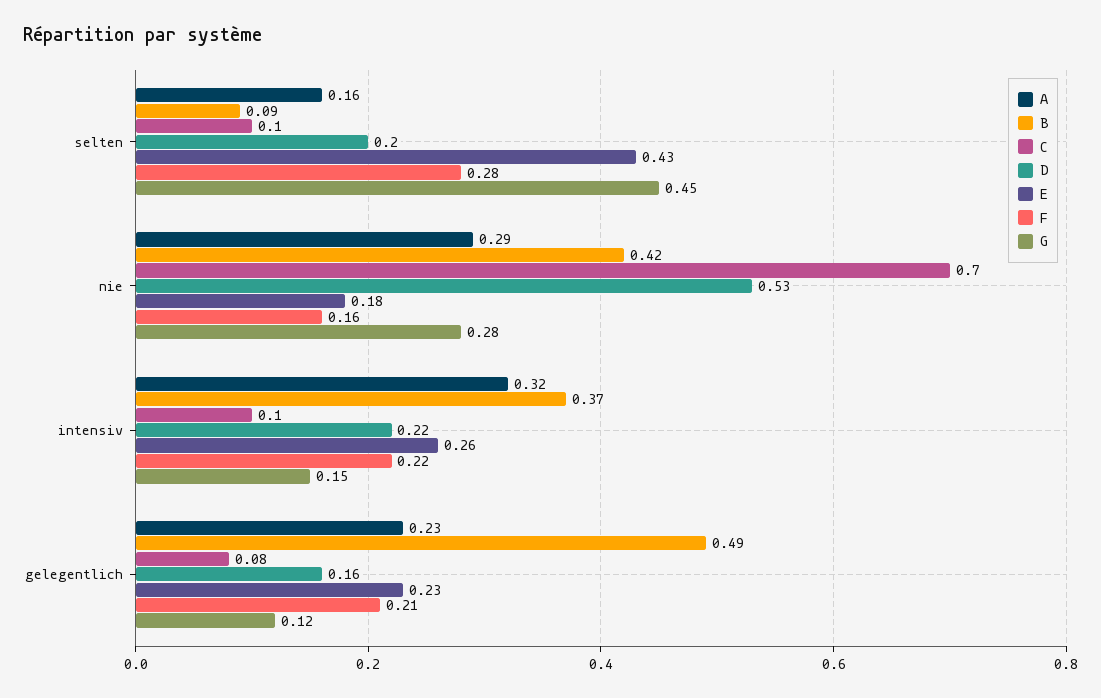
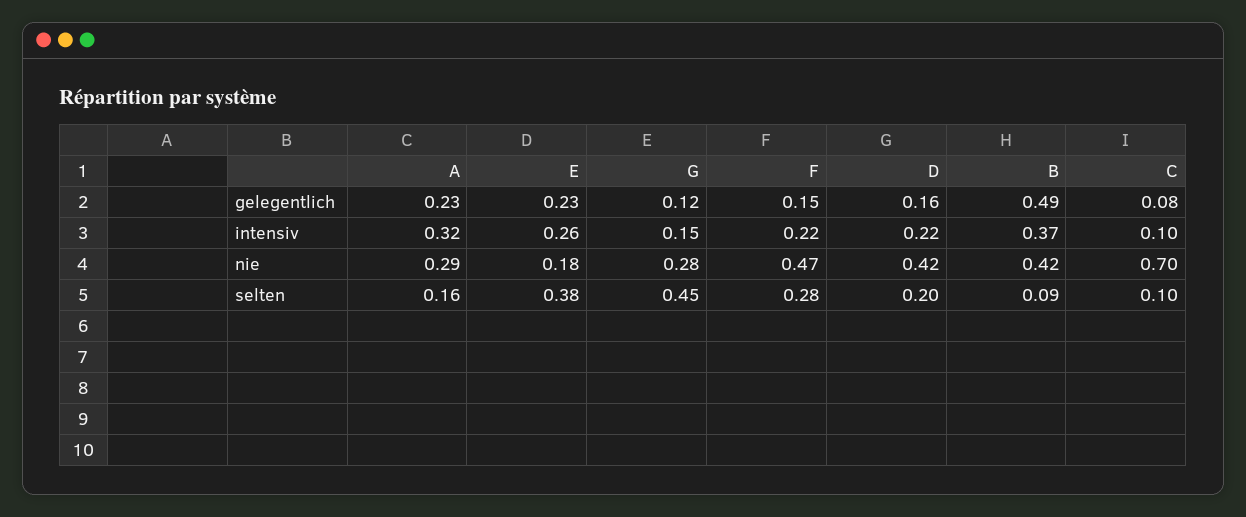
  {
    "A": {
      "selten": 0.16,
      "nie": 0.29,
      "intensiv": 0.32,
      "gelegentlich": 0.23
    },
    "B": {
      "selten": 0.09,
      "nie": 0.42,
      "intensiv": 0.37,
      "gelegentlich": 0.49
    },
    "C": {
      "selten": 0.1,
      "nie": 0.7,
      "intensiv": 0.1,
      "gelegentlich": 0.08
    },
    "D": {
      "selten": 0.2,
-     "nie": 0.53,
+     "nie": 0.42,
      "intensiv": 0.22,
      "gelegentlich": 0.16
    },
    "E": {
-     "selten": 0.43,
+     "selten": 0.38,
      "nie": 0.18,
      "intensiv": 0.26,
      "gelegentlich": 0.23
    },
    "F": {
      "selten": 0.28,
-     "nie": 0.16,
+     "nie": 0.47,
      "intensiv": 0.22,
-     "gelegentlich": 0.21
+     "gelegentlich": 0.15
    },
    "G": {
      "selten": 0.45,
      "nie": 0.28,
      "intensiv": 0.15,
      "gelegentlich": 0.12
    }
  }

